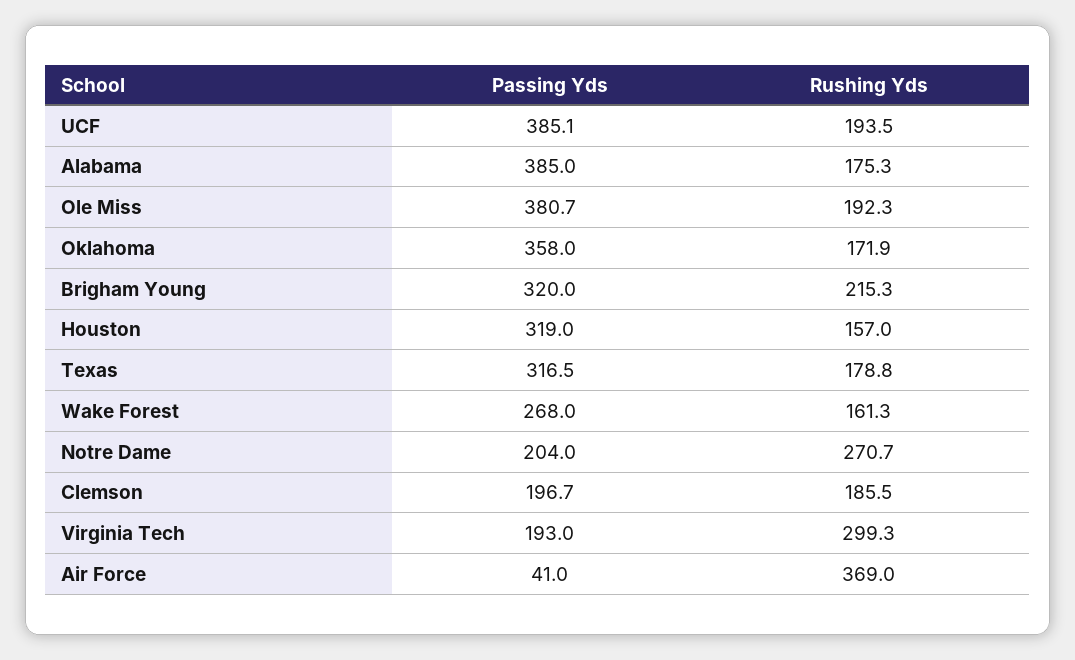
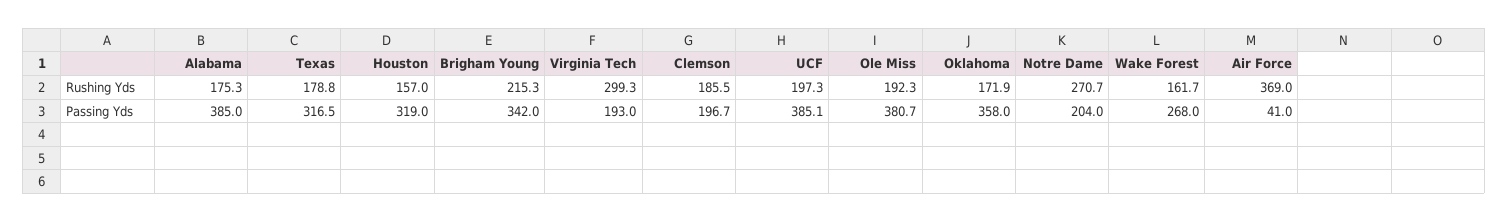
  {
    "Passing Yds": {
      "UCF": 385.1,
      "Alabama": 385,
      "Ole Miss": 380.7,
      "Oklahoma": 358,
-     "Brigham Young": 320,
+     "Brigham Young": 342,
      "Houston": 319,
      "Texas": 316.5,
      "Wake Forest": 268,
      "Notre Dame": 204,
      "Clemson": 196.7,
      "Virginia Tech": 193,
      "Air Force": 41
    },
    "Rushing Yds": {
-     "UCF": 193.5,
+     "UCF": 197.3,
      "Alabama": 175.3,
      "Ole Miss": 192.3,
      "Oklahoma": 171.9,
      "Brigham Young": 215.3,
      "Houston": 157,
      "Texas": 178.8,
-     "Wake Forest": 161.3,
+     "Wake Forest": 161.7,
      "Notre Dame": 270.7,
      "Clemson": 185.5,
      "Virginia Tech": 299.3,
      "Air Force": 369
    }
  }

